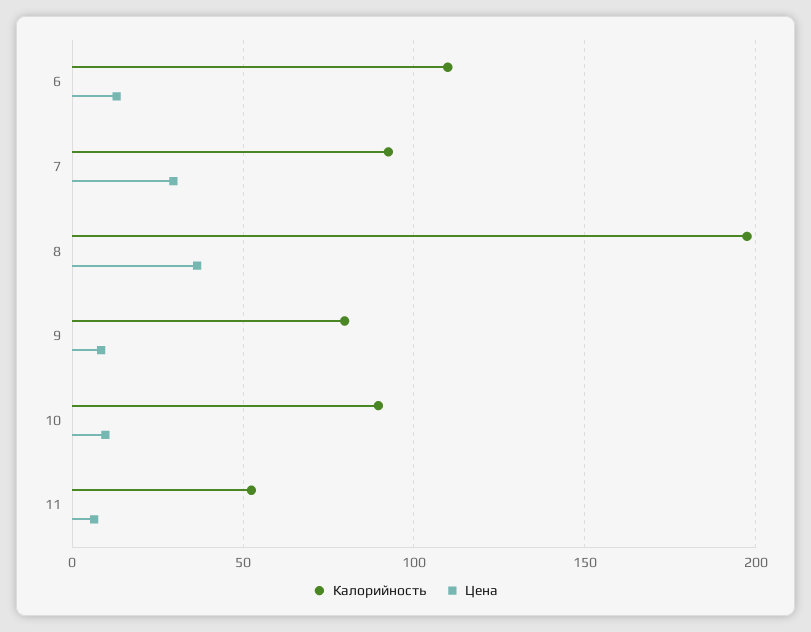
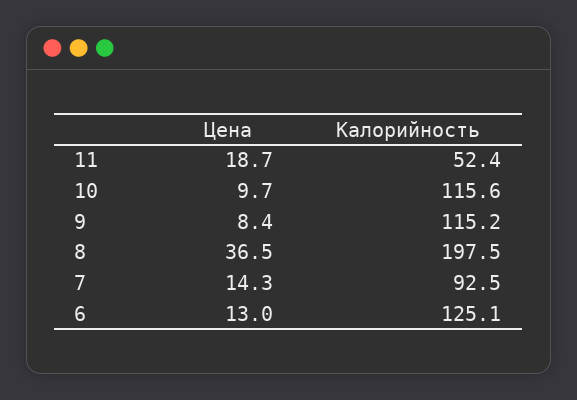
  {
    "Калорийность": {
-     "6": 110,
+     "6": 125.1,
      "7": 92.5,
      "8": 197.5,
-     "9": 80,
+     "9": 115.2,
-     "10": 90,
+     "10": 115.6,
      "11": 52.4
    },
    "Цена": {
      "6": 13,
-     "7": 30,
+     "7": 14.3,
      "8": 36.5,
      "9": 8.4,
      "10": 9.7,
-     "11": 5
+     "11": 18.7
    }
  }

